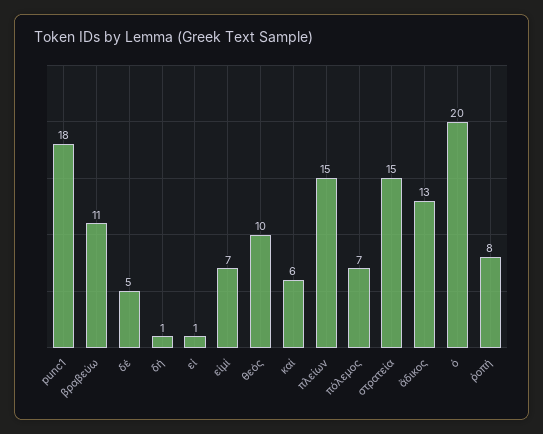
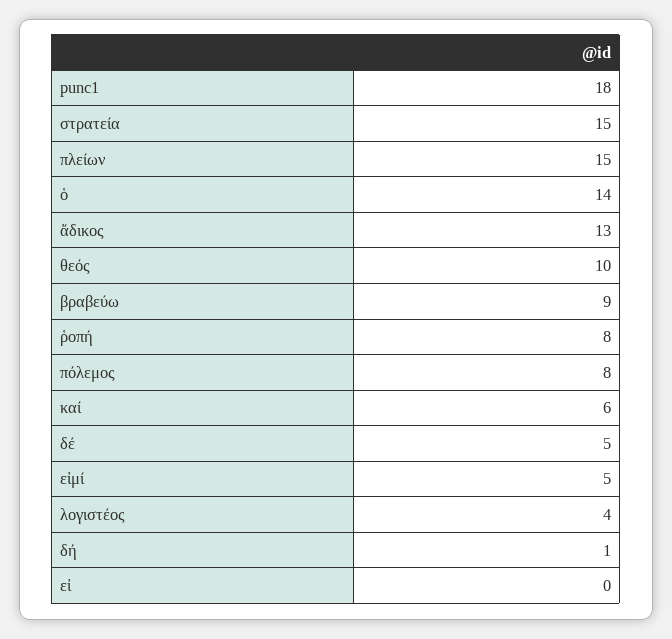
  {
    "punc1": 18,
-   "βραβεύω": 11,
+   "βραβεύω": 9,
    "δέ": 5,
    "δή": 1,
-   "εἰ": 1,
+   "εἰ": 0,
-   "εἰμί": 7,
+   "εἰμί": 5,
    "θεός": 10,
    "καί": 6,
    "πλείων": 15,
-   "πόλεμος": 7,
+   "πόλεμος": 8,
    "στρατεία": 15,
    "ἄδικος": 13,
-   "ὁ": 20,
+   "ὁ": 14,
-   "ῥοπή": 8
+   "ῥοπή": 8,
+   "λογιστέος": 4
  }

